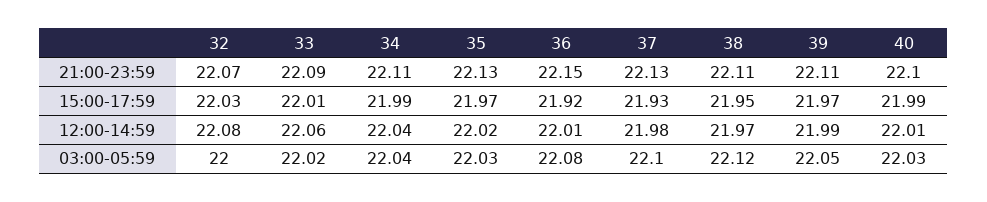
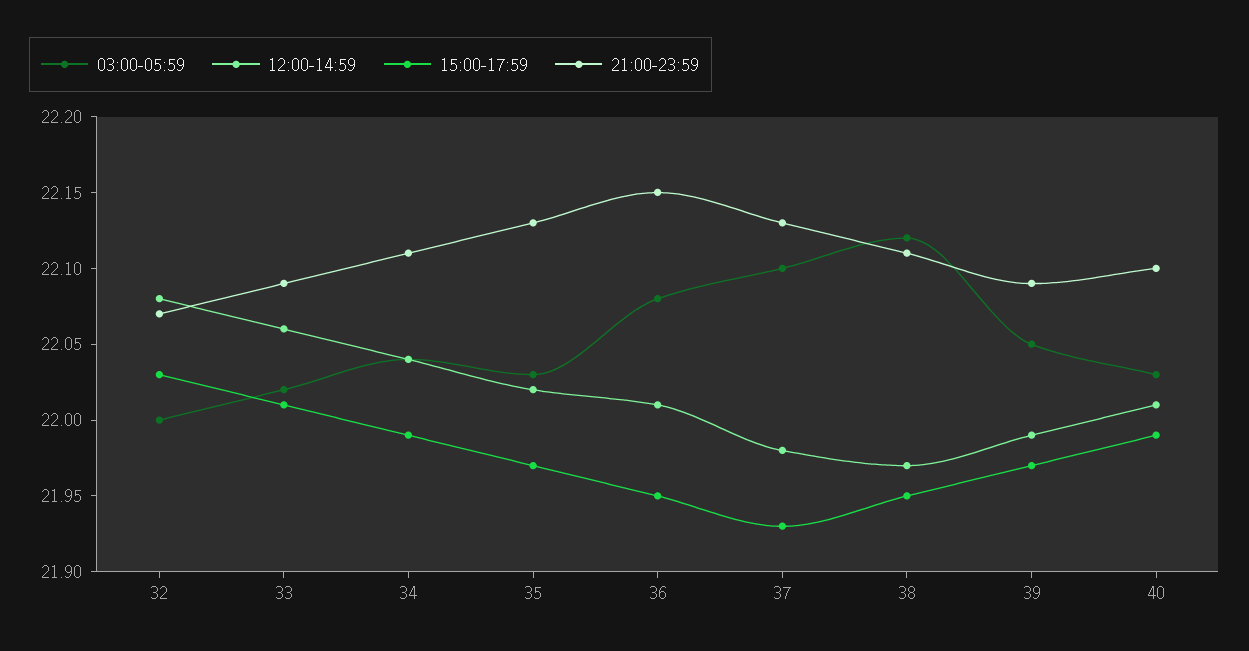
  {
    "21:00-23:59": {
      "32": 22.07,
      "33": 22.09,
      "34": 22.11,
      "35": 22.13,
      "36": 22.15,
      "37": 22.13,
      "38": 22.11,
-     "39": 22.11,
+     "39": 22.09,
      "40": 22.1
    },
    "15:00-17:59": {
      "32": 22.03,
      "33": 22.01,
      "34": 21.99,
      "35": 21.97,
-     "36": 21.92,
+     "36": 21.95,
      "37": 21.93,
      "38": 21.95,
      "39": 21.97,
      "40": 21.99
    },
    "12:00-14:59": {
      "32": 22.08,
      "33": 22.06,
      "34": 22.04,
      "35": 22.02,
      "36": 22.01,
      "37": 21.98,
      "38": 21.97,
      "39": 21.99,
      "40": 22.01
    },
    "03:00-05:59": {
      "32": 22,
      "33": 22.02,
      "34": 22.04,
      "35": 22.03,
      "36": 22.08,
      "37": 22.1,
      "38": 22.12,
      "39": 22.05,
      "40": 22.03
    }
  }

